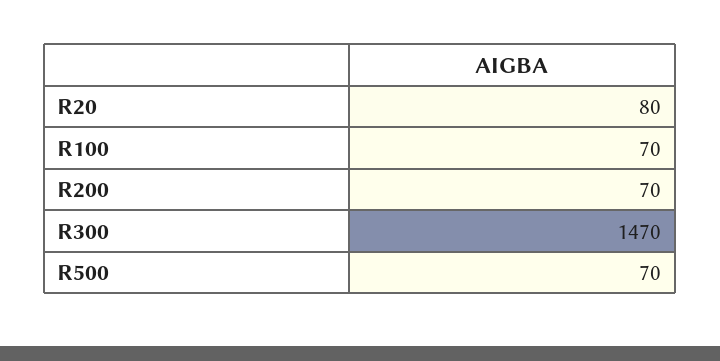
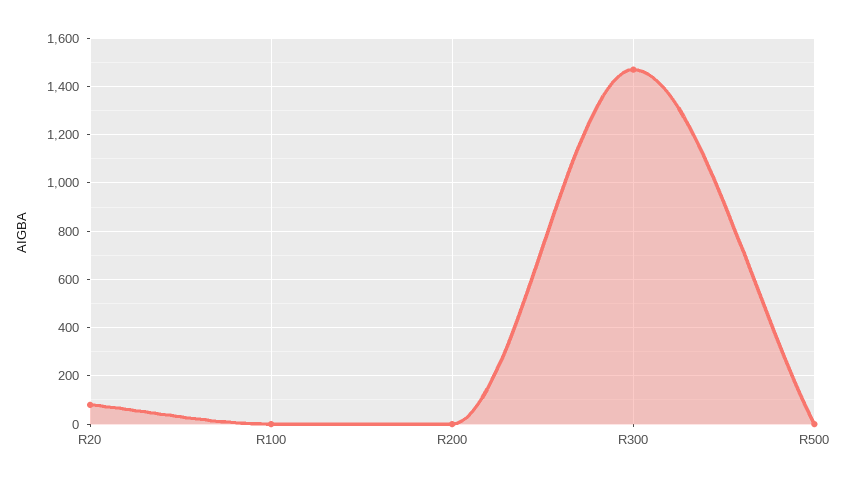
  {
    "R20": 80,
-   "R100": 70,
+   "R100": 0,
-   "R200": 70,
+   "R200": 0,
    "R300": 1470,
-   "R500": 70
+   "R500": 0
  }

